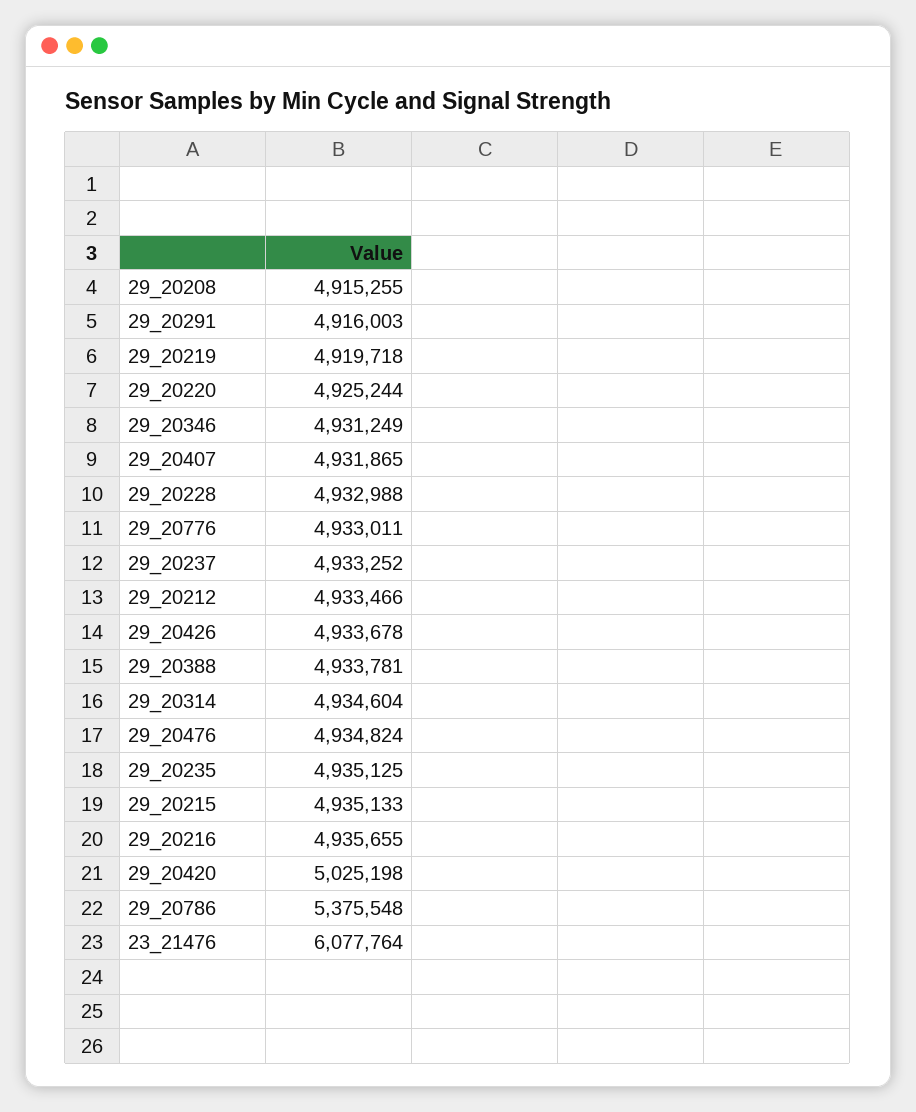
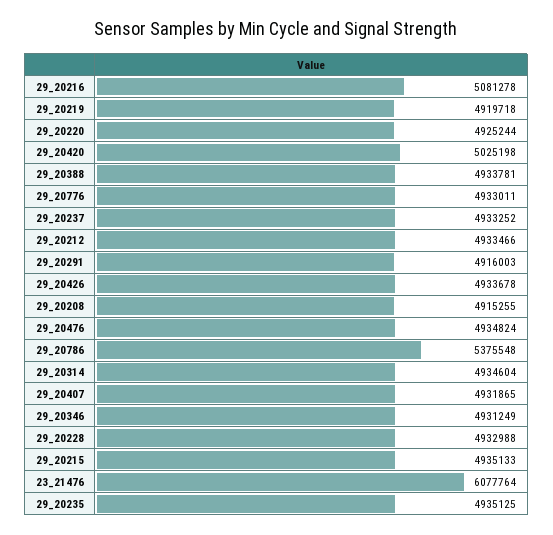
  {
    "29_20208": 4915255,
    "29_20291": 4916003,
    "29_20219": 4919718,
    "29_20220": 4925244,
    "29_20346": 4931249,
    "29_20407": 4931865,
    "29_20228": 4932988,
    "29_20776": 4933011,
    "29_20237": 4933252,
    "29_20212": 4933466,
    "29_20426": 4933678,
    "29_20388": 4933781,
    "29_20314": 4934604,
    "29_20476": 4934824,
    "29_20235": 4935125,
    "29_20215": 4935133,
-   "29_20216": 4935655,
+   "29_20216": 5081278,
    "29_20420": 5025198,
    "29_20786": 5375548,
    "23_21476": 6077764
  }

